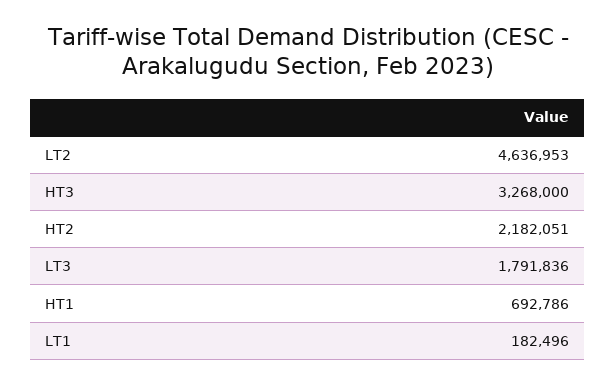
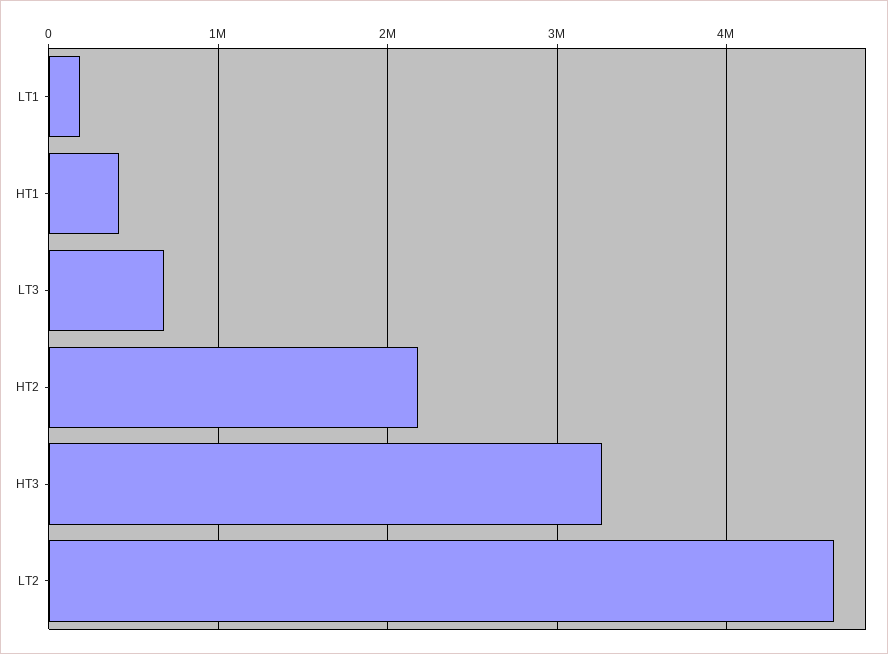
  {
    "LT2": 4636953,
    "HT3": 3268000,
    "HT2": 2182051,
-   "LT3": 1791836,
+   "LT3": 700000,
-   "HT1": 692786,
+   "HT1": 400000,
    "LT1": 182496
  }

